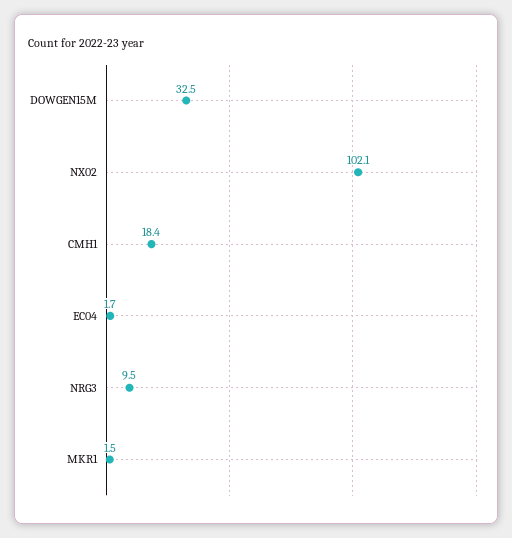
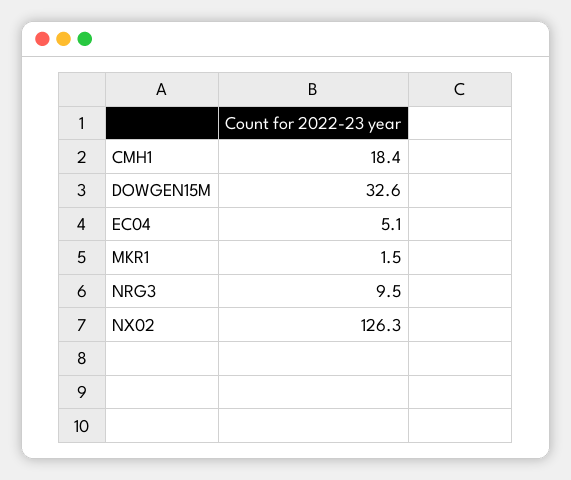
  {
-   "DOWGEN15M": 32.5,
+   "DOWGEN15M": 32.6,
-   "NX02": 102.1,
+   "NX02": 126.3,
    "CMH1": 18.4,
-   "EC04": 1.7,
+   "EC04": 5.1,
    "NRG3": 9.5,
    "MKR1": 1.5
  }

